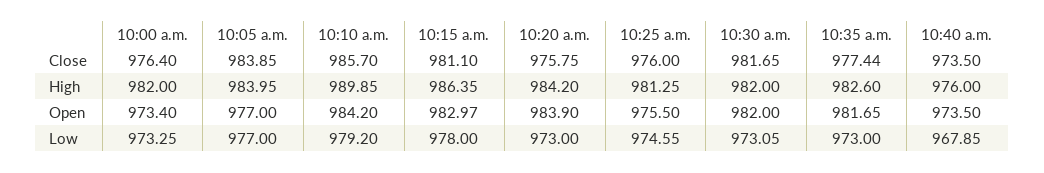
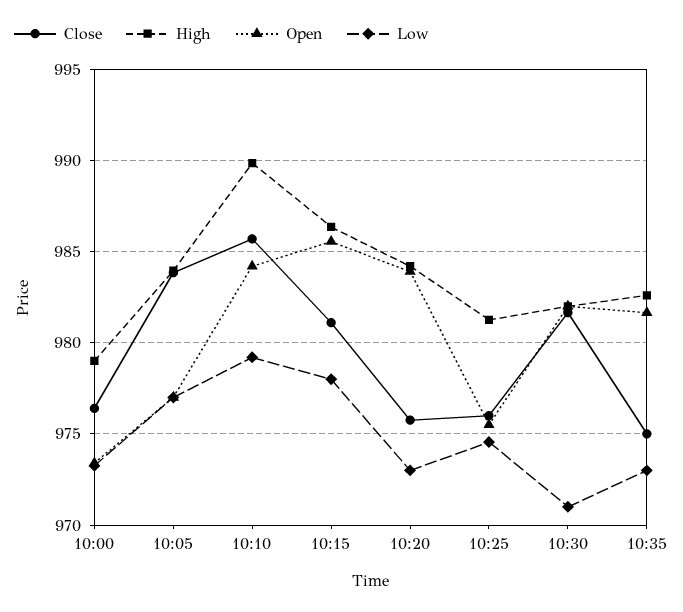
  {
    "Close": {
      "10:00 a.m.": 976.4,
      "10:05 a.m.": 983.85,
      "10:10 a.m.": 985.7,
      "10:15 a.m.": 981.1,
      "10:20 a.m.": 975.75,
      "10:25 a.m.": 976,
      "10:30 a.m.": 981.65,
-     "10:35 a.m.": 977.44,
+     "10:35 a.m.": 975
-     "10:40 a.m.": 973.5
    },
    "High": {
-     "10:00 a.m.": 982,
+     "10:00 a.m.": 979,
      "10:05 a.m.": 983.95,
      "10:10 a.m.": 989.85,
      "10:15 a.m.": 986.35,
      "10:20 a.m.": 984.2,
      "10:25 a.m.": 981.25,
      "10:30 a.m.": 982,
-     "10:35 a.m.": 982.6,
+     "10:35 a.m.": 982.6
-     "10:40 a.m.": 976
    },
    "Open": {
      "10:00 a.m.": 973.4,
      "10:05 a.m.": 977,
      "10:10 a.m.": 984.2,
-     "10:15 a.m.": 982.97,
+     "10:15 a.m.": 985.5,
      "10:20 a.m.": 983.9,
      "10:25 a.m.": 975.5,
      "10:30 a.m.": 982,
-     "10:35 a.m.": 981.65,
+     "10:35 a.m.": 981.65
-     "10:40 a.m.": 973.5
    },
    "Low": {
      "10:00 a.m.": 973.25,
      "10:05 a.m.": 977,
      "10:10 a.m.": 979.2,
      "10:15 a.m.": 978,
      "10:20 a.m.": 973,
      "10:25 a.m.": 974.55,
-     "10:30 a.m.": 973.05,
+     "10:30 a.m.": 971,
-     "10:35 a.m.": 973,
+     "10:35 a.m.": 973
-     "10:40 a.m.": 967.85
    }
  }

